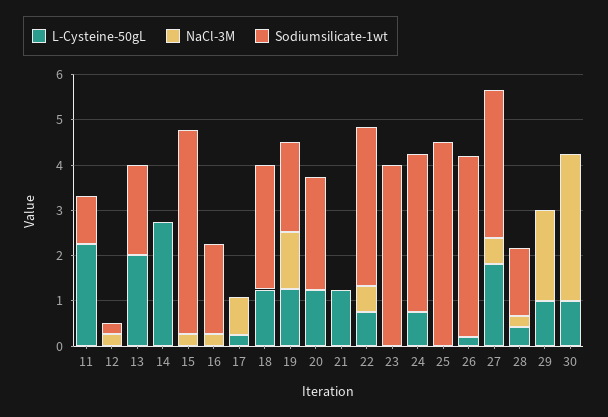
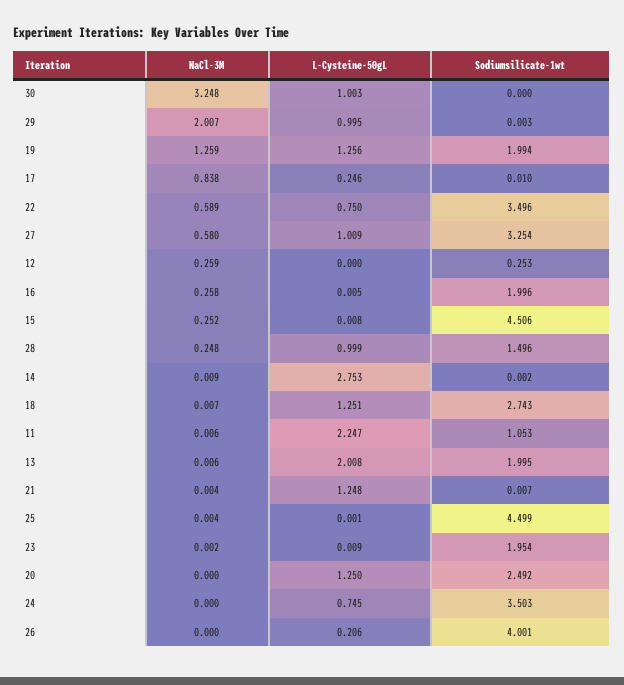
  {
    "L-Cysteine-50gL": {
      "11": 2.247,
      "12": 0,
      "13": 2.008,
      "14": 2.753,
      "15": 0.008,
      "16": 0.005,
      "17": 0.246,
      "18": 1.251,
      "19": 1.256,
      "20": 1.25,
      "21": 1.248,
      "22": 0.75,
      "23": 0.009,
      "24": 0.745,
      "25": 0.001,
      "26": 0.206,
-     "27": 1.8,
+     "27": 1.009,
-     "28": 0.4,
+     "28": 0.999,
      "29": 0.995,
      "30": 1.003
    },
    "NaCl-3M": {
      "11": 0.006,
      "12": 0.259,
      "13": 0.006,
      "14": 0.009,
      "15": 0.252,
      "16": 0.258,
      "17": 0.838,
      "18": 0.007,
      "19": 1.259,
      "20": 0,
      "21": 0.004,
      "22": 0.589,
      "23": 0.002,
      "24": 0,
      "25": 0.004,
      "26": 0,
      "27": 0.58,
      "28": 0.248,
      "29": 2.007,
      "30": 3.248
    },
    "Sodiumsilicate-1wt": {
      "11": 1.053,
      "12": 0.253,
      "13": 1.995,
      "14": 0.002,
      "15": 4.506,
      "16": 1.996,
      "17": 0.01,
      "18": 2.743,
      "19": 1.994,
      "20": 2.492,
      "21": 0.007,
      "22": 3.496,
-     "23": 4,
+     "23": 1.954,
      "24": 3.503,
      "25": 4.499,
      "26": 4.001,
      "27": 3.254,
      "28": 1.496,
      "29": 0.003,
      "30": 0
    }
  }

